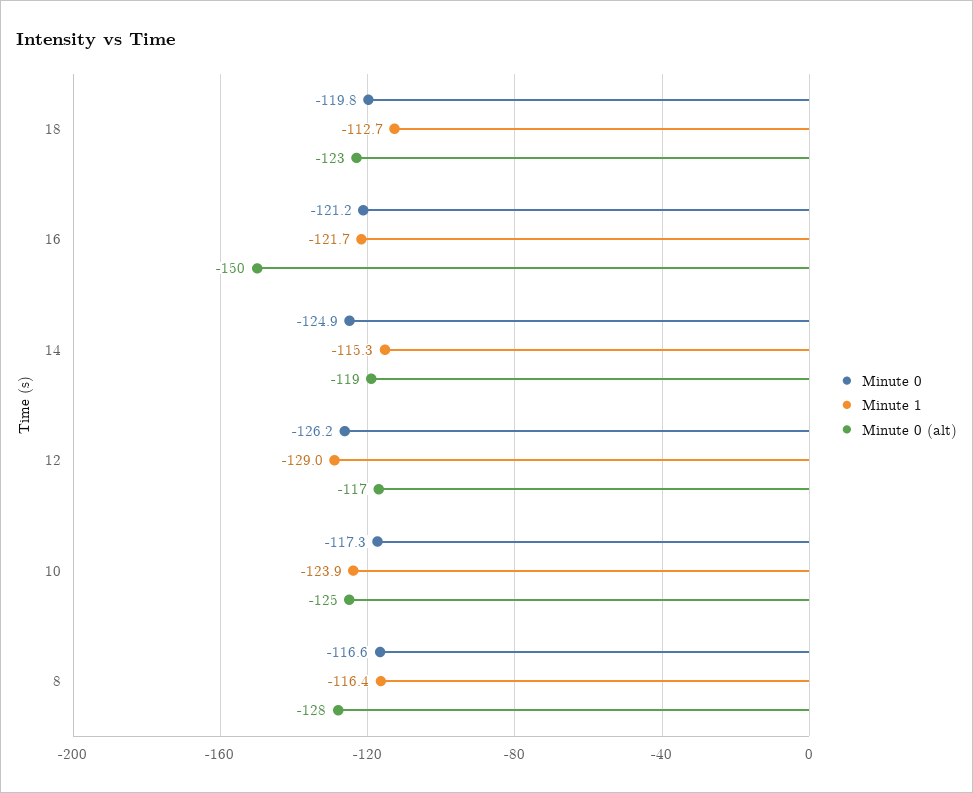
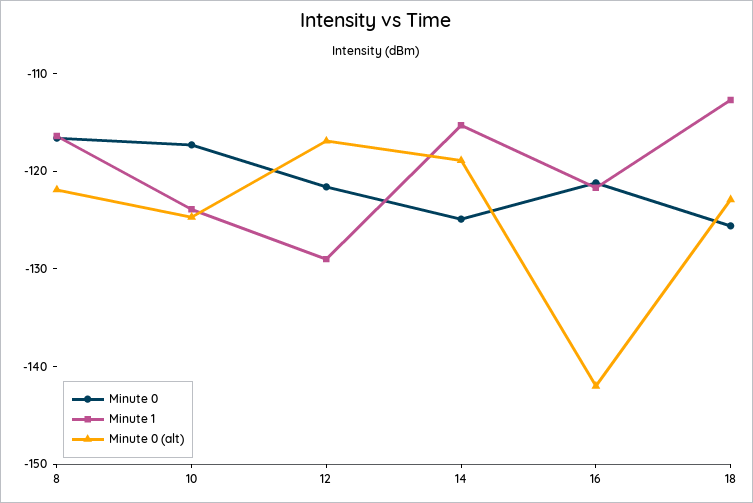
  {
    "Minute 0": {
-     "18": -119.8,
+     "18": -126,
      "16": -121.2,
      "14": -124.9,
-     "12": -126.2,
+     "12": -122,
      "10": -117.3,
      "8": -116.6
    },
    "Minute 1": {
      "18": -112.7,
      "16": -121.7,
      "14": -115.3,
      "12": -129,
      "10": -123.9,
      "8": -116.4
    },
    "Minute 0 (alt)": {
      "18": -123,
-     "16": -150,
+     "16": -142,
      "14": -119,
      "12": -117,
      "10": -125,
-     "8": -128
+     "8": -122
    }
  }

